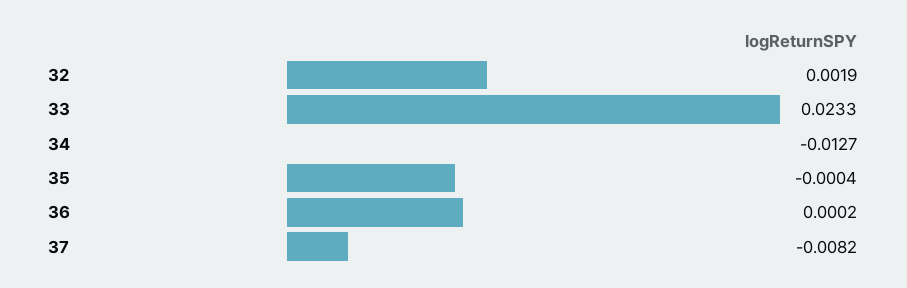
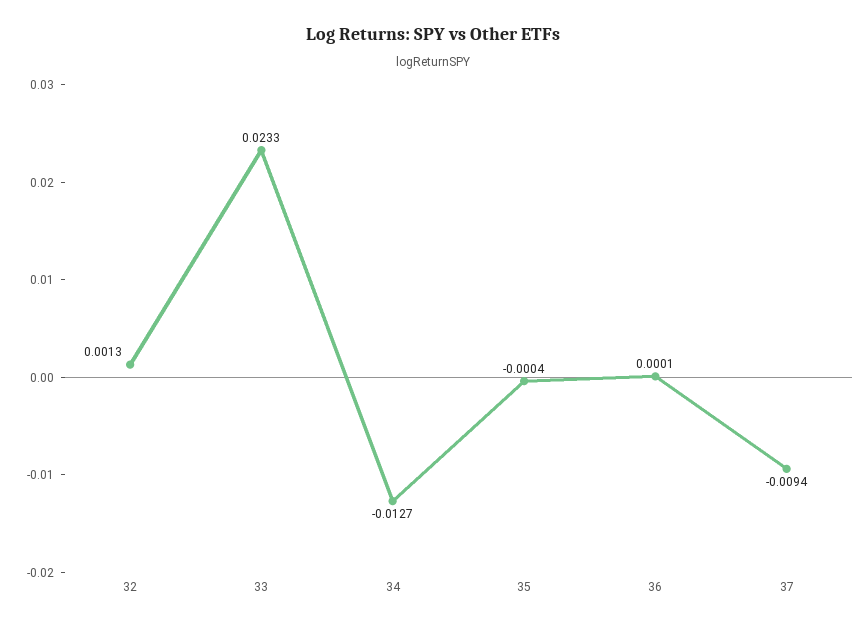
  {
-   "32": 0.0019,
+   "32": 0.0013,
    "33": 0.0233,
    "34": -0.0127,
    "35": -0.0004,
-   "36": 0.0002,
+   "36": 0.0001,
-   "37": -0.0082
+   "37": -0.0094
  }

